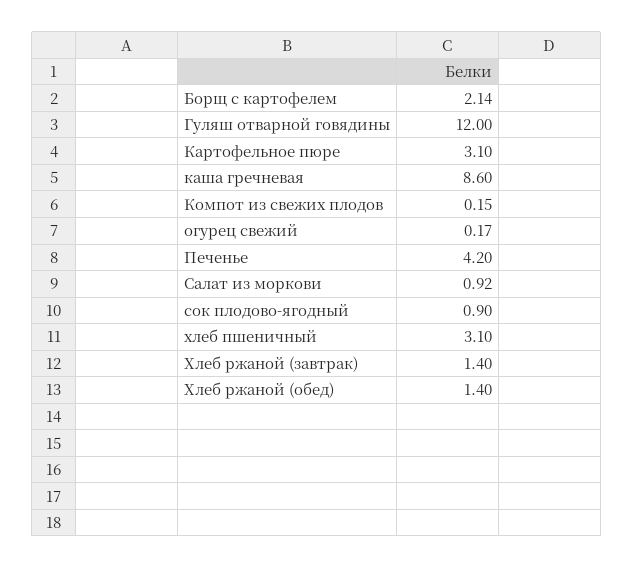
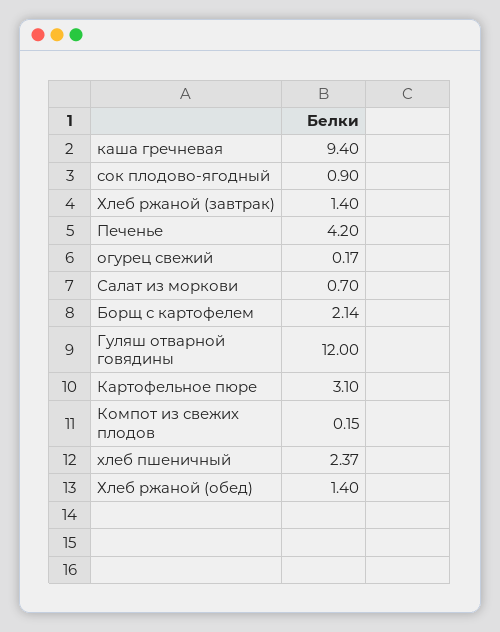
  {
    "Борщ с картофелем": 2.14,
    "Гуляш отварной говядины": 12,
    "Картофельное пюре": 3.1,
-   "каша гречневая": 8.6,
+   "каша гречневая": 9.4,
    "Компот из свежих плодов": 0.15,
    "огурец свежий": 0.17,
    "Печенье": 4.2,
-   "Салат из моркови": 0.92,
+   "Салат из моркови": 0.7,
    "сок плодово-ягодный": 0.9,
-   "хлеб пшеничный": 3.1,
+   "хлеб пшеничный": 2.37,
    "Хлеб ржаной (завтрак)": 1.4,
    "Хлеб ржаной (обед)": 1.4
  }

